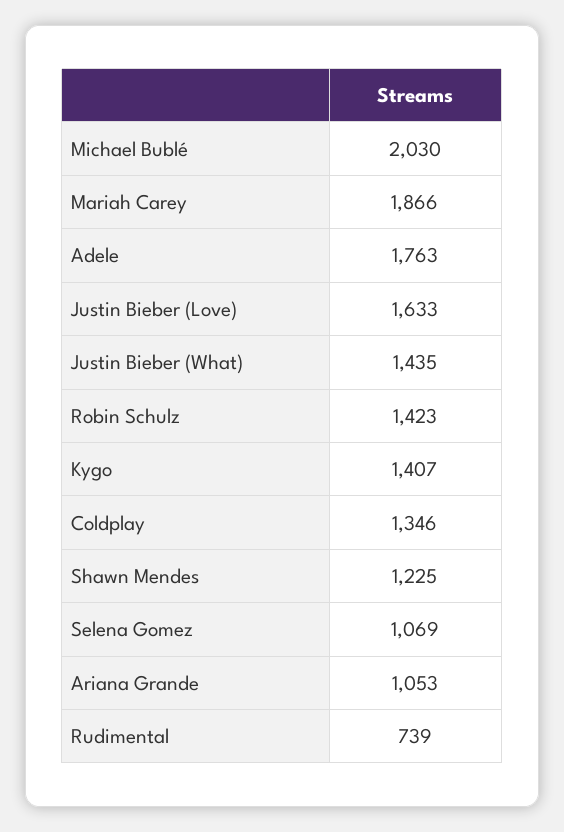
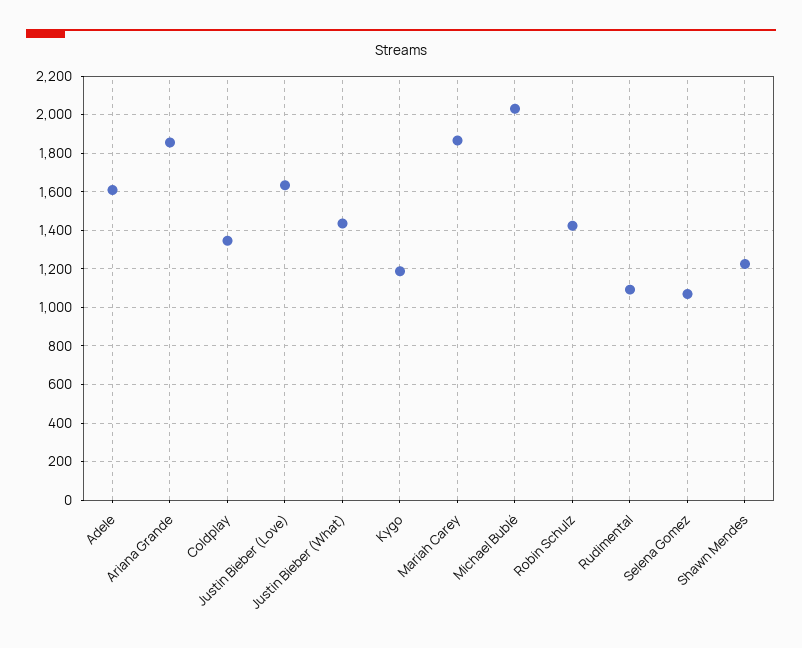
  {
    "Michael Bublé": 2030,
    "Mariah Carey": 1866,
-   "Adele": 1763,
+   "Adele": 1600,
    "Justin Bieber (Love)": 1633,
    "Justin Bieber (What)": 1435,
    "Robin Schulz": 1423,
-   "Kygo": 1407,
+   "Kygo": 1200,
    "Coldplay": 1346,
    "Shawn Mendes": 1225,
    "Selena Gomez": 1069,
-   "Ariana Grande": 1053,
+   "Ariana Grande": 1850,
-   "Rudimental": 739
+   "Rudimental": 1100
  }

